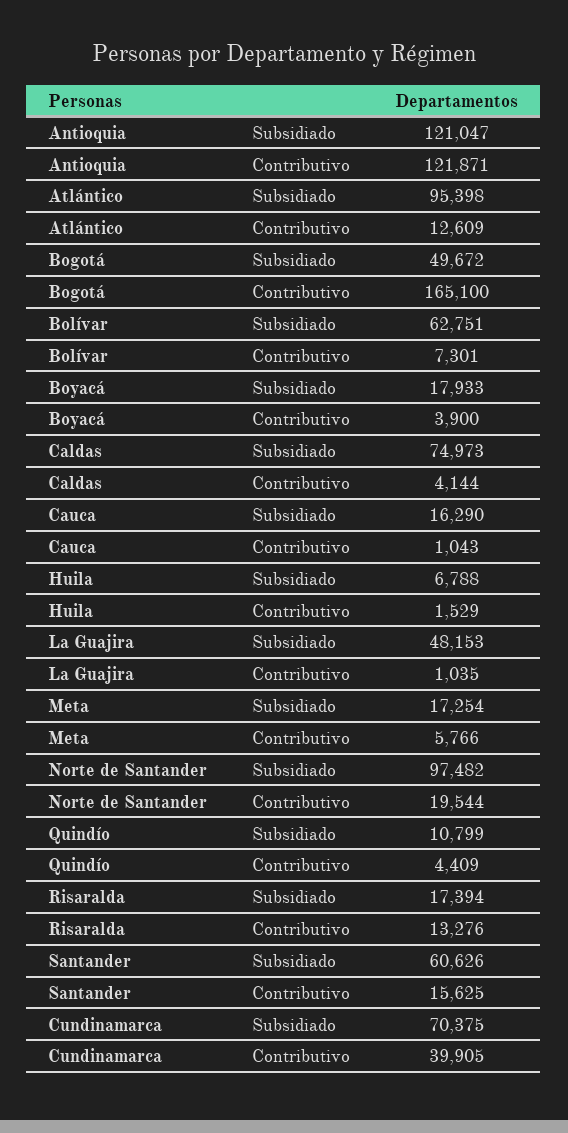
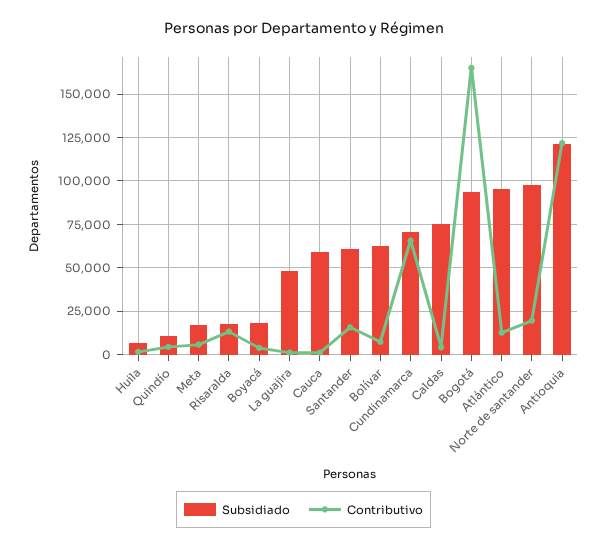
  {
    "Subsidiado": {
      "Antioquia": 121047,
      "Atlántico": 95398,
-     "Bogotá": 49672,
+     "Bogotá": 95000,
      "Bolívar": 62751,
      "Boyacá": 17933,
      "Caldas": 74973,
-     "Cauca": 16290,
+     "Cauca": 60000,
      "Huila": 6788,
      "La Guajira": 48153,
      "Meta": 17254,
      "Norte de Santander": 97482,
      "Quindío": 10799,
      "Risaralda": 17394,
      "Santander": 60626,
      "Cundinamarca": 70375
    },
    "Contributivo": {
      "Antioquia": 121871,
      "Atlántico": 12609,
      "Bogotá": 165100,
      "Bolívar": 7301,
      "Boyacá": 3900,
      "Caldas": 4144,
      "Cauca": 1043,
      "Huila": 1529,
      "La Guajira": 1035,
      "Meta": 5766,
      "Norte de Santander": 19544,
      "Quindío": 4409,
      "Risaralda": 13276,
      "Santander": 15625,
-     "Cundinamarca": 39905
+     "Cundinamarca": 65000
    }
  }

